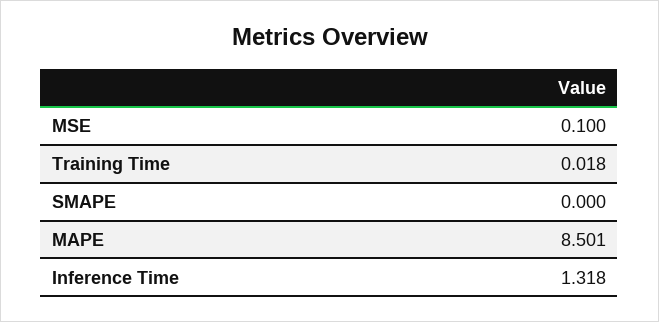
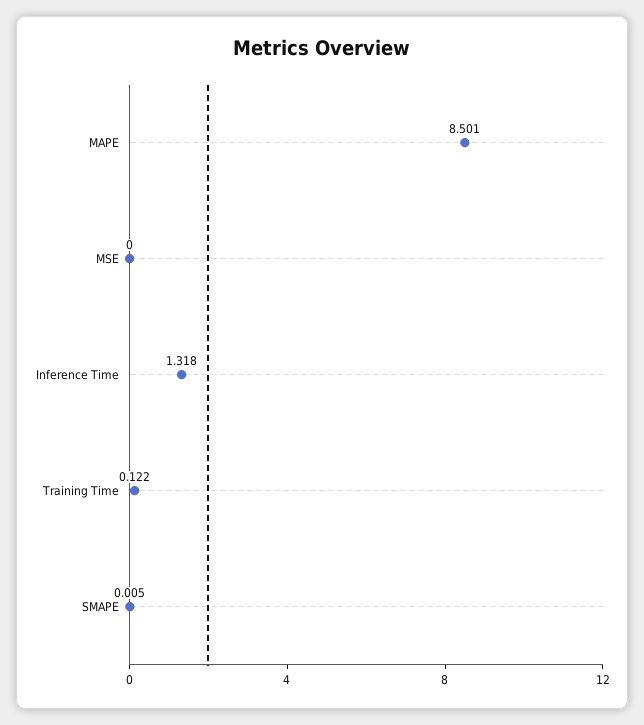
  {
-   "MSE": 0.1,
+   "MSE": 0,
-   "Training Time": 0.018,
+   "Training Time": 0.122,
-   "SMAPE": 0,
+   "SMAPE": 0.005,
    "MAPE": 8.501,
    "Inference Time": 1.318
  }

